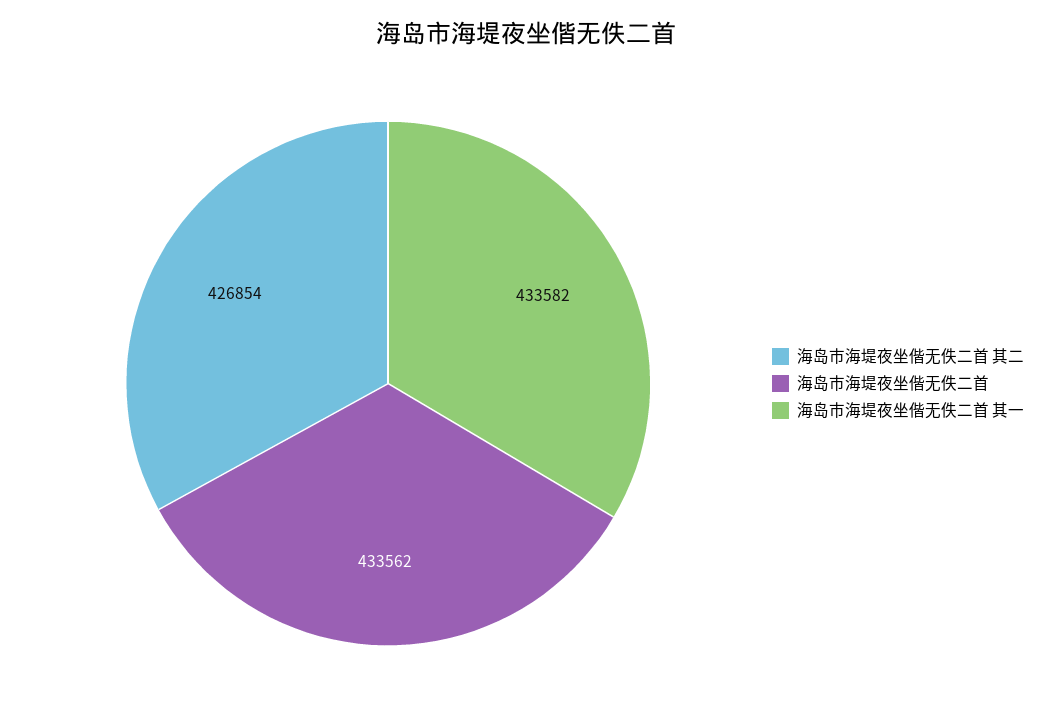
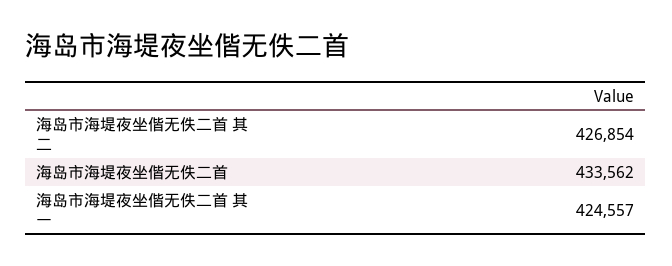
  {
    "海岛市海堤夜坐偕无佚二首 其二": 426854,
    "海岛市海堤夜坐偕无佚二首": 433562,
-   "海岛市海堤夜坐偕无佚二首 其一": 433582
+   "海岛市海堤夜坐偕无佚二首 其一": 424557
  }

